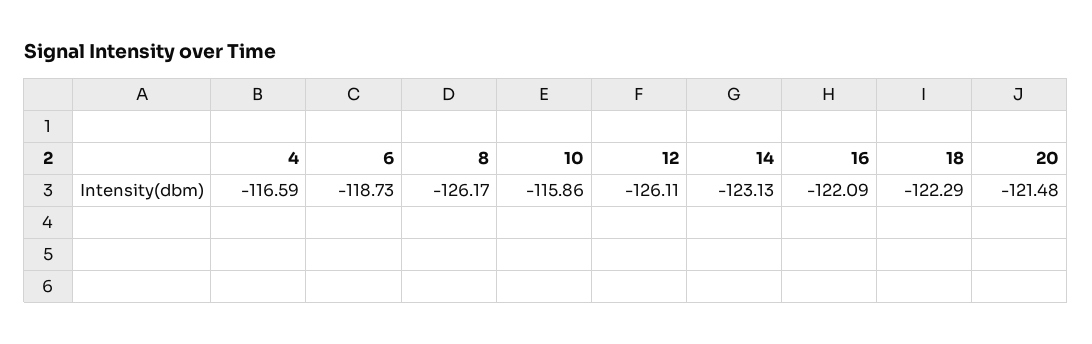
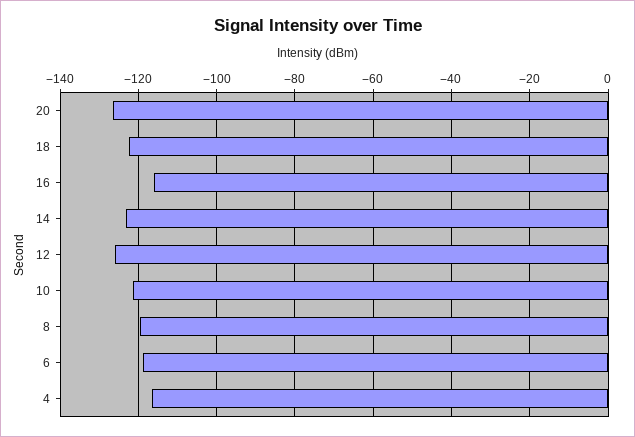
  {
    "4": -116.59,
    "6": -118.73,
-   "8": -126.17,
+   "8": -120,
-   "10": -115.86,
+   "10": -122,
    "12": -126.11,
    "14": -123.13,
-   "16": -122.09,
+   "16": -116,
    "18": -122.29,
-   "20": -121.48
+   "20": -126
  }

